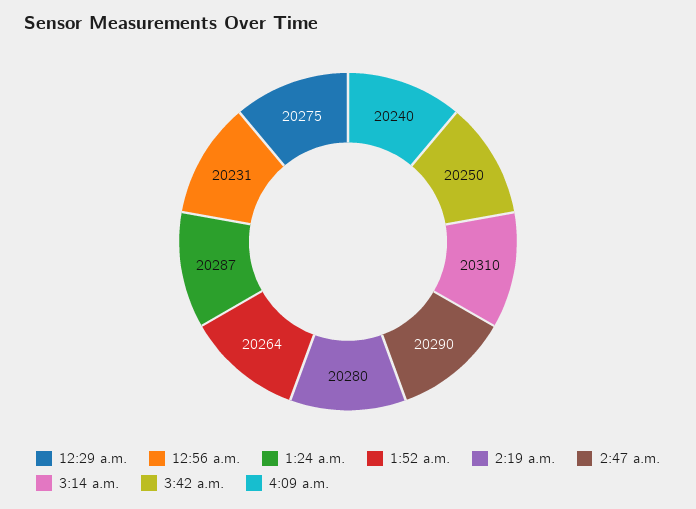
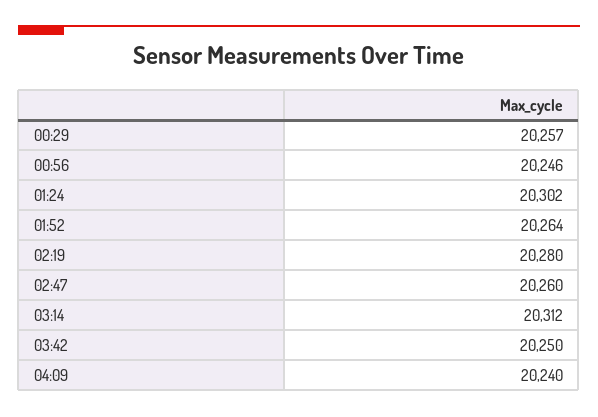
  {
-   "12:29 a.m.": 20275,
+   "12:29 a.m.": 20257,
-   "12:56 a.m.": 20231,
+   "12:56 a.m.": 20246,
-   "1:24 a.m.": 20287,
+   "1:24 a.m.": 20302,
    "1:52 a.m.": 20264,
    "2:19 a.m.": 20280,
-   "2:47 a.m.": 20290,
+   "2:47 a.m.": 20260,
-   "3:14 a.m.": 20310,
+   "3:14 a.m.": 20312,
    "3:42 a.m.": 20250,
    "4:09 a.m.": 20240
  }

